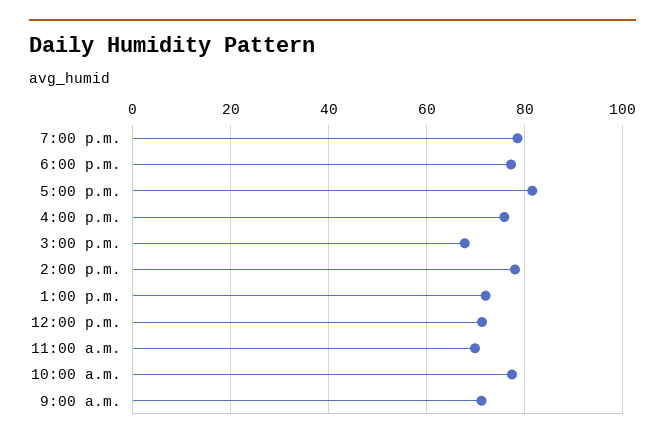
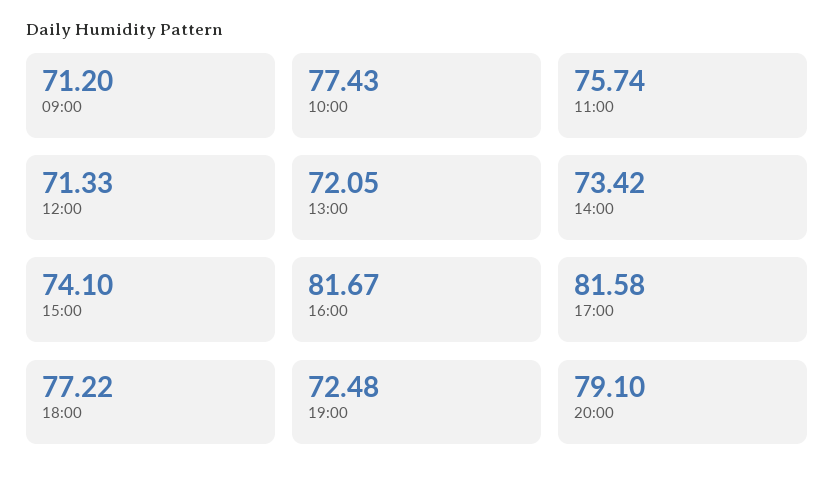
  {
-   "7:00 p.m.": 78,
+   "7:00 p.m.": 72.48,
    "6:00 p.m.": 77.22,
    "5:00 p.m.": 81.58,
-   "4:00 p.m.": 76,
+   "4:00 p.m.": 81.67,
-   "3:00 p.m.": 68,
+   "3:00 p.m.": 74.1,
-   "2:00 p.m.": 78,
+   "2:00 p.m.": 73.42,
    "1:00 p.m.": 72.05,
    "12:00 p.m.": 71.33,
-   "11:00 a.m.": 70,
+   "11:00 a.m.": 75.74,
    "10:00 a.m.": 77.43,
-   "9:00 a.m.": 71.2
+   "9:00 a.m.": 71.2,
+   "20:00": 79.1
  }

